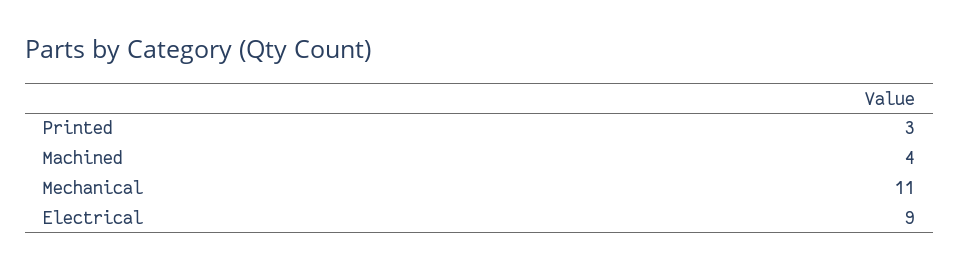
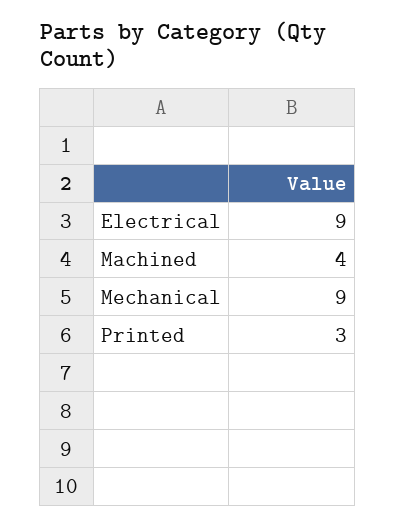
  {
    "Printed": 3,
    "Machined": 4,
-   "Mechanical": 11,
+   "Mechanical": 9,
    "Electrical": 9
  }

